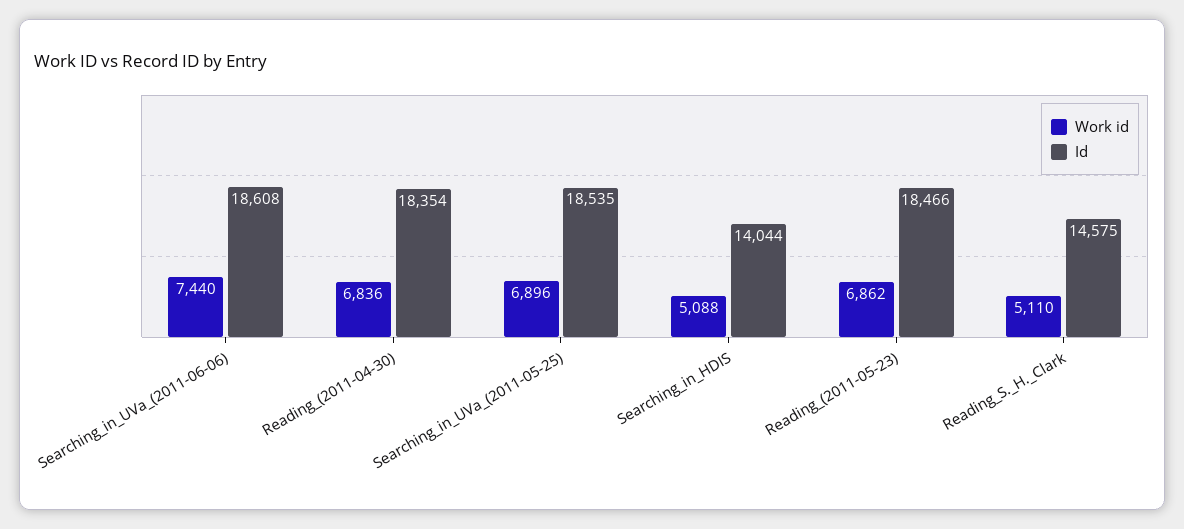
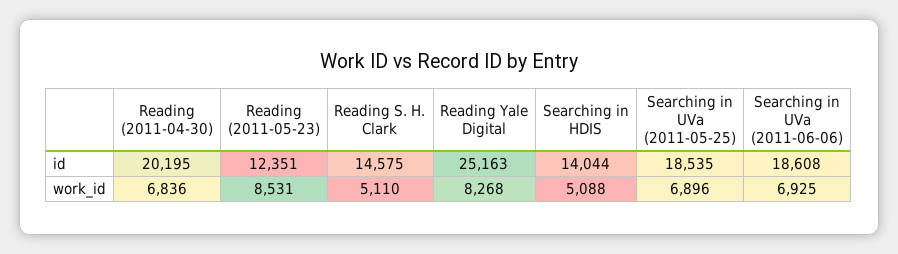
  {
    "Work id": {
-     "Searching_in_UVa_(2011-06-06)": 7440,
+     "Searching_in_UVa_(2011-06-06)": 6925,
      "Reading_(2011-04-30)": 6836,
      "Searching_in_UVa_(2011-05-25)": 6896,
      "Searching_in_HDIS": 5088,
-     "Reading_(2011-05-23)": 6862,
+     "Reading_(2011-05-23)": 8531,
-     "Reading_S._H._Clark": 5110
+     "Reading_S._H._Clark": 5110,
+     "Reading Yale Digital": 8268
    },
    "Id": {
      "Searching_in_UVa_(2011-06-06)": 18608,
-     "Reading_(2011-04-30)": 18354,
+     "Reading_(2011-04-30)": 20195,
      "Searching_in_UVa_(2011-05-25)": 18535,
      "Searching_in_HDIS": 14044,
-     "Reading_(2011-05-23)": 18466,
+     "Reading_(2011-05-23)": 12351,
-     "Reading_S._H._Clark": 14575
+     "Reading_S._H._Clark": 14575,
+     "Reading Yale Digital": 25163
    }
  }

